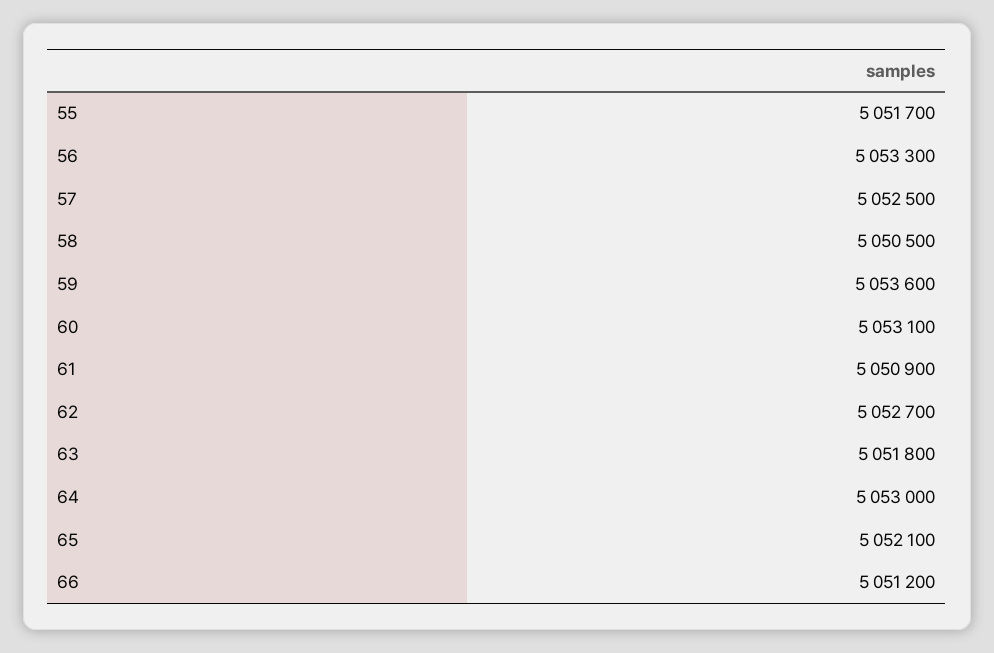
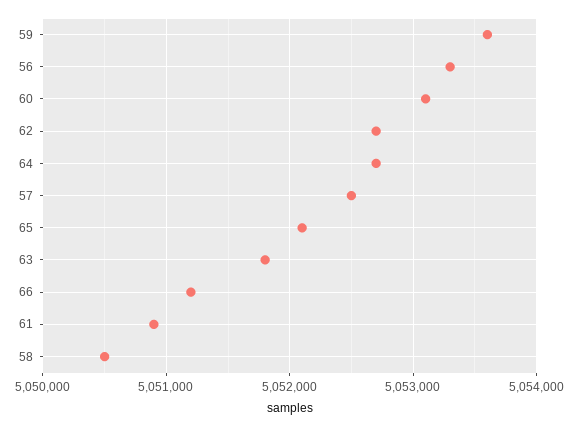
  {
-   "55": 5051700,
    "56": 5053300,
    "57": 5052500,
    "58": 5050500,
    "59": 5053600,
    "60": 5053100,
    "61": 5050900,
    "62": 5052700,
    "63": 5051800,
-   "64": 5053000,
+   "64": 5052700,
    "65": 5052100,
    "66": 5051200
  }

